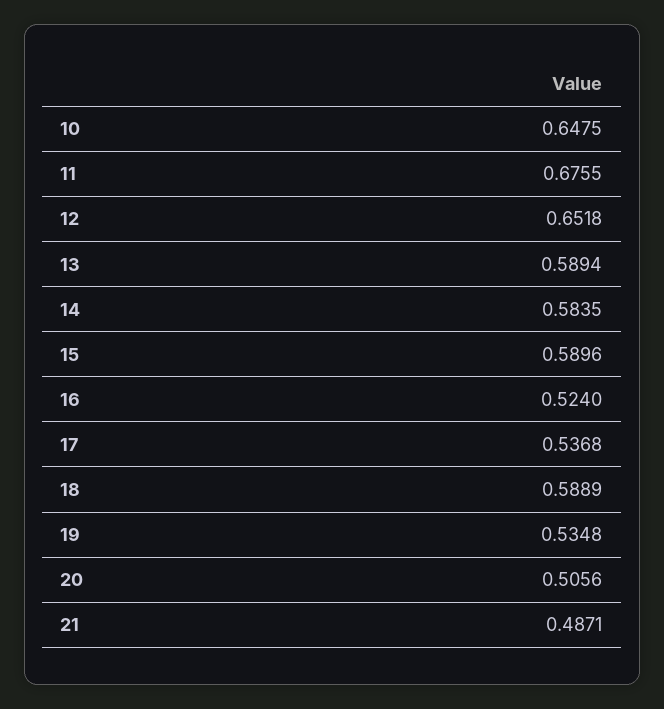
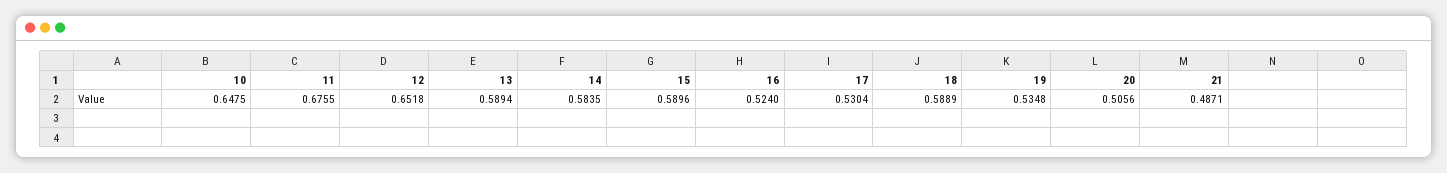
  {
    "10": 0.6475,
    "11": 0.6755,
    "12": 0.6518,
    "13": 0.5894,
    "14": 0.5835,
    "15": 0.5896,
    "16": 0.524,
-   "17": 0.5368,
+   "17": 0.5304,
    "18": 0.5889,
    "19": 0.5348,
    "20": 0.5056,
    "21": 0.4871
  }

